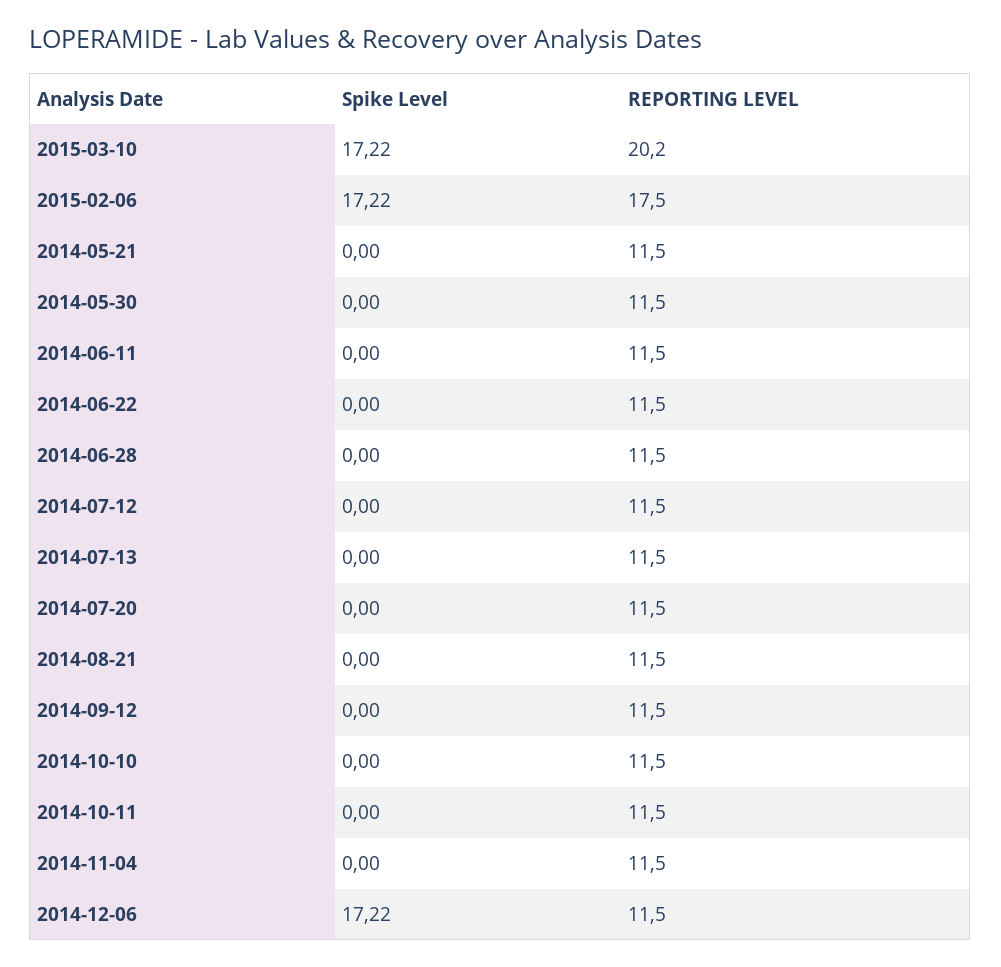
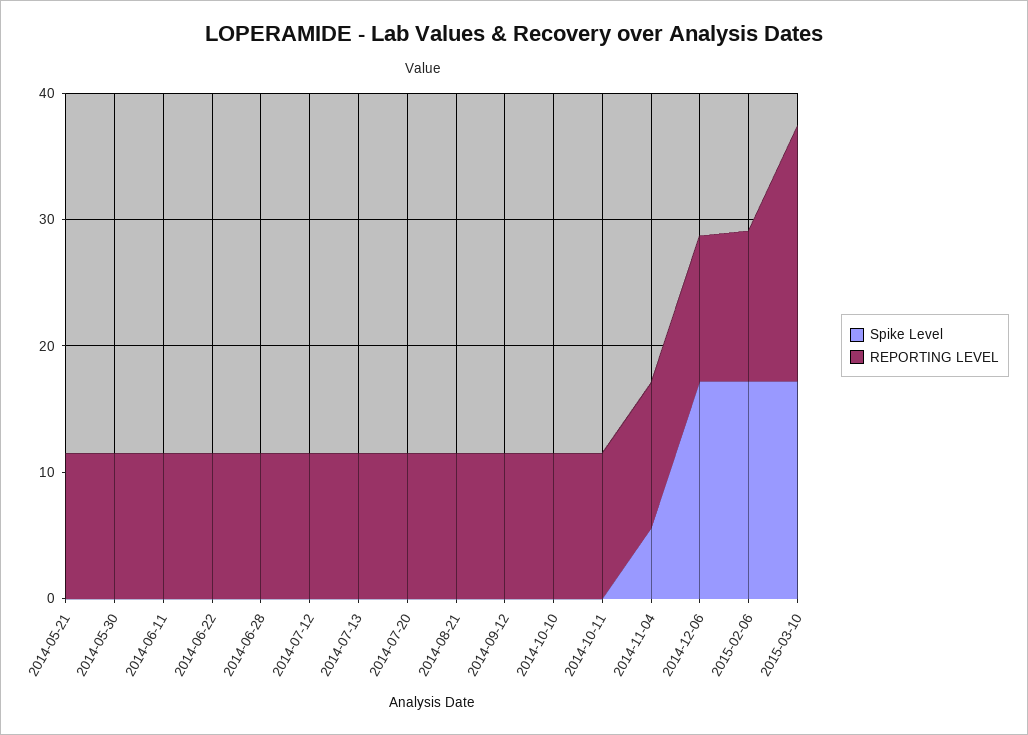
  {
    "Spike Level": {
      "2015-03-10": 17.22,
      "2015-02-06": 17.22,
      "2014-05-21": 0,
      "2014-05-30": 0,
      "2014-06-11": 0,
      "2014-06-22": 0,
      "2014-06-28": 0,
      "2014-07-12": 0,
      "2014-07-13": 0,
      "2014-07-20": 0,
      "2014-08-21": 0,
      "2014-09-12": 0,
      "2014-10-10": 0,
      "2014-10-11": 0,
-     "2014-11-04": 0,
+     "2014-11-04": 6,
      "2014-12-06": 17.22
    },
    "REPORTING LEVEL": {
      "2015-03-10": 20.2,
-     "2015-02-06": 17.5,
+     "2015-02-06": 12,
      "2014-05-21": 11.5,
      "2014-05-30": 11.5,
      "2014-06-11": 11.5,
      "2014-06-22": 11.5,
      "2014-06-28": 11.5,
      "2014-07-12": 11.5,
      "2014-07-13": 11.5,
      "2014-07-20": 11.5,
      "2014-08-21": 11.5,
      "2014-09-12": 11.5,
      "2014-10-10": 11.5,
      "2014-10-11": 11.5,
      "2014-11-04": 11.5,
      "2014-12-06": 11.5
    }
  }

